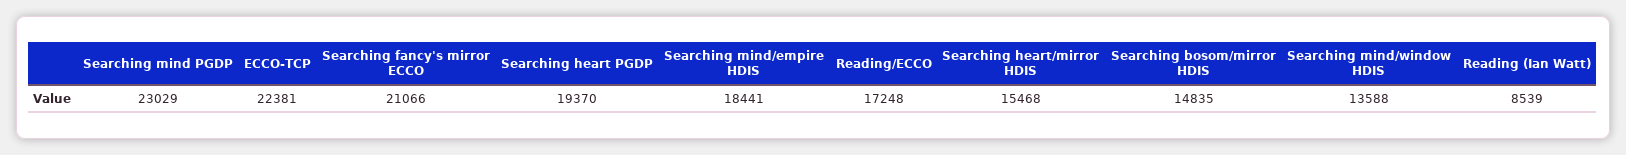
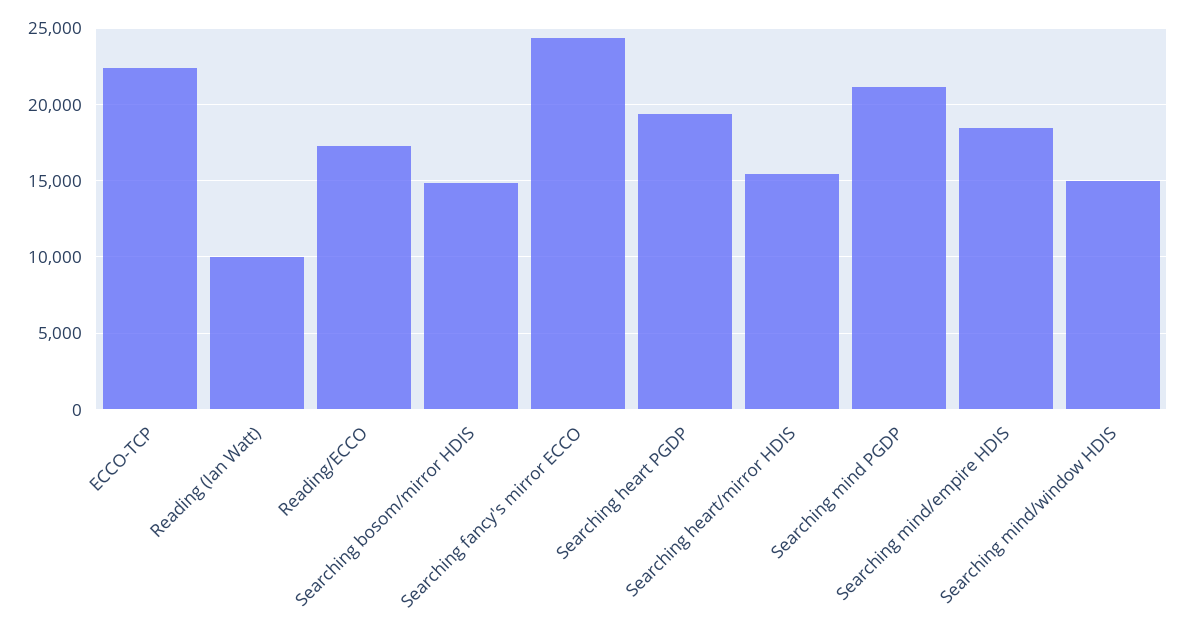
  {
-   "Searching mind PGDP": 23029,
+   "Searching mind PGDP": 21000,
    "ECCO-TCP": 22381,
-   "Searching fancy's mirror ECCO": 21066,
+   "Searching fancy's mirror ECCO": 24500,
    "Searching heart PGDP": 19370,
    "Searching mind/empire HDIS": 18441,
    "Reading/ECCO": 17248,
    "Searching heart/mirror HDIS": 15468,
    "Searching bosom/mirror HDIS": 14835,
-   "Searching mind/window HDIS": 13588,
+   "Searching mind/window HDIS": 15000,
-   "Reading (Ian Watt)": 8539
+   "Reading (Ian Watt)": 10000
  }

